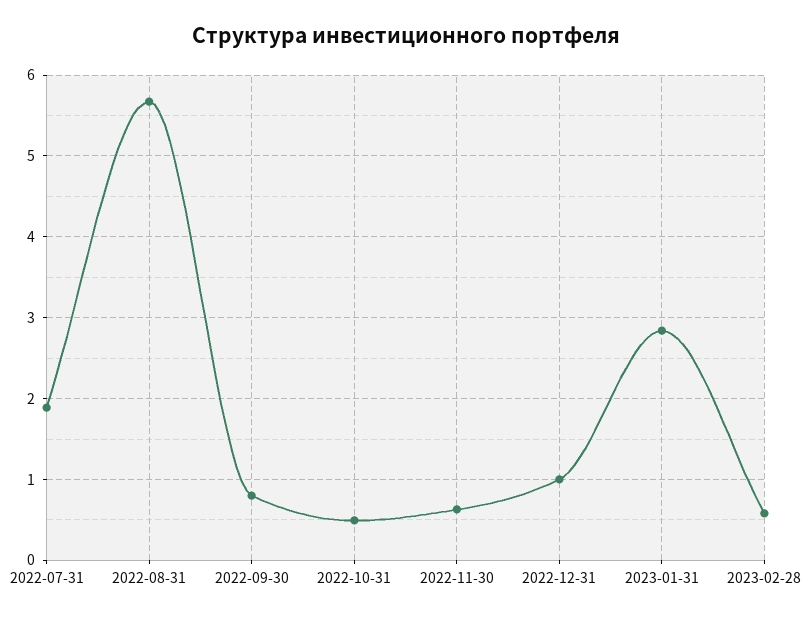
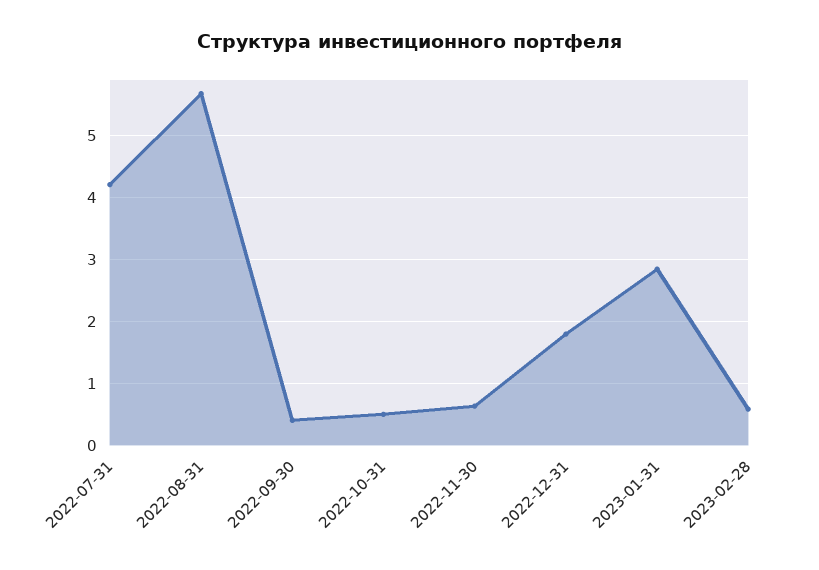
  {
-   "2022-07-31": 1.9,
+   "2022-07-31": 4.2,
    "2022-08-31": 5.7,
-   "2022-09-30": 0.8,
+   "2022-09-30": 0.4,
    "2022-10-31": 0.5,
    "2022-11-30": 0.6,
-   "2022-12-31": 1,
+   "2022-12-31": 1.8,
    "2023-01-31": 2.8,
    "2023-02-28": 0.6
  }

